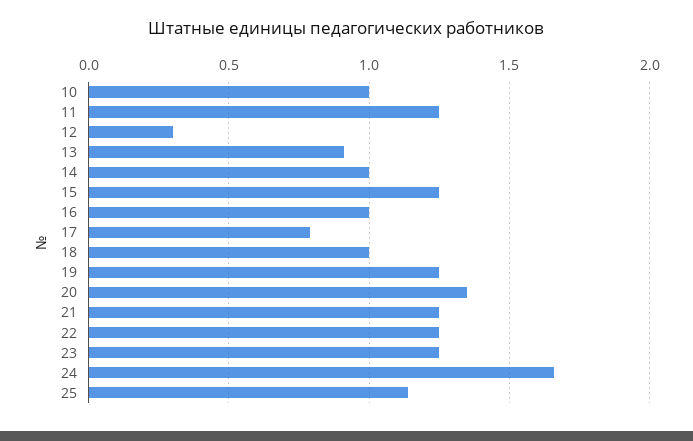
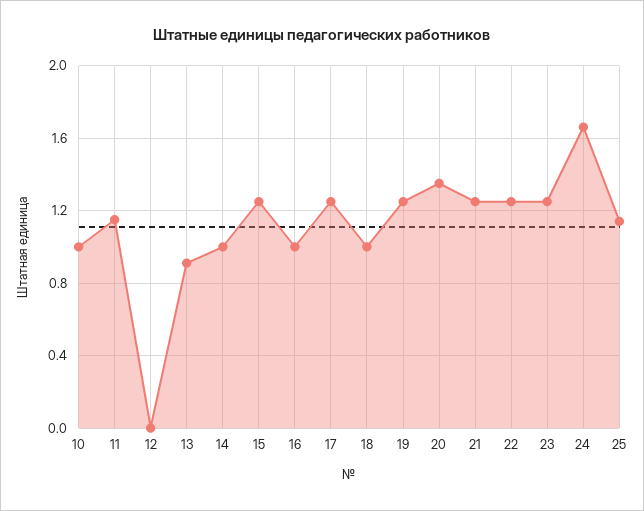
  {
    "10": 1,
-   "11": 1.25,
+   "11": 1.15,
-   "12": 0.3,
+   "12": 0,
    "13": 0.9,
    "14": 1,
    "15": 1.25,
    "16": 1,
-   "17": 0.8,
+   "17": 1.25,
    "18": 1,
    "19": 1.25,
    "20": 1.35,
    "21": 1.25,
    "22": 1.25,
    "23": 1.25,
    "24": 1.65,
    "25": 1.15
  }

